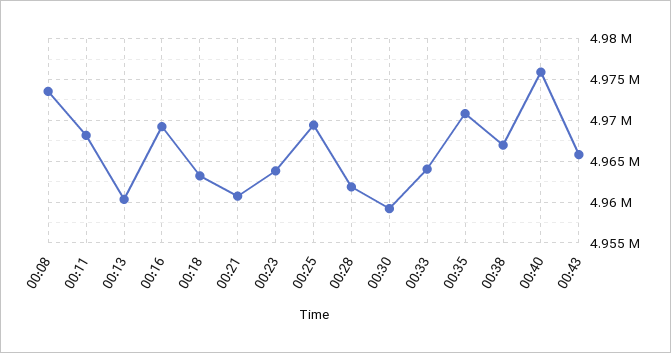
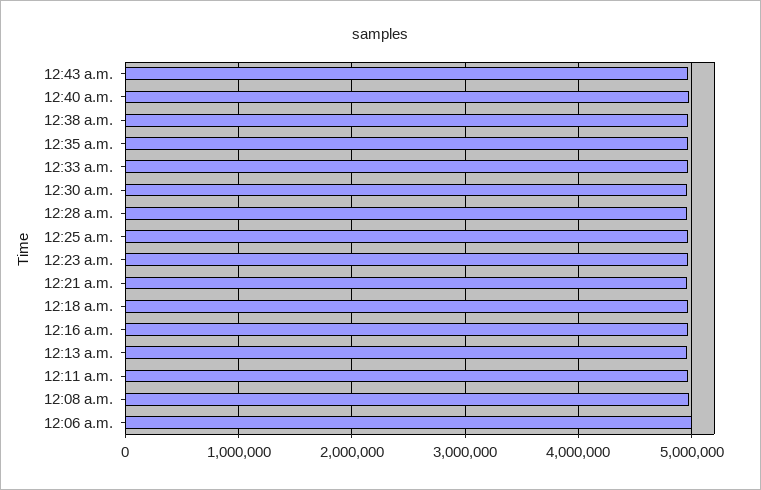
  {
    "00:08": 4974000,
    "00:11": 4968000,
    "00:13": 4960000,
    "00:16": 4969000,
    "00:18": 4963000,
    "00:21": 4961000,
    "00:23": 4964000,
    "00:25": 4969000,
    "00:28": 4962000,
    "00:30": 4959000,
    "00:33": 4964000,
    "00:35": 4971000,
    "00:38": 4967000,
    "00:40": 4976000,
-   "00:43": 4966000
+   "00:43": 4966000,
+   "12:06 a.m.": 5000000
  }

